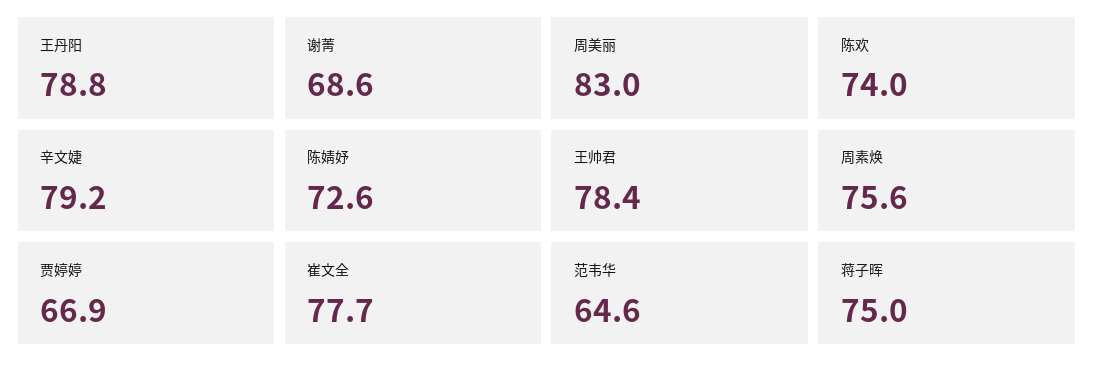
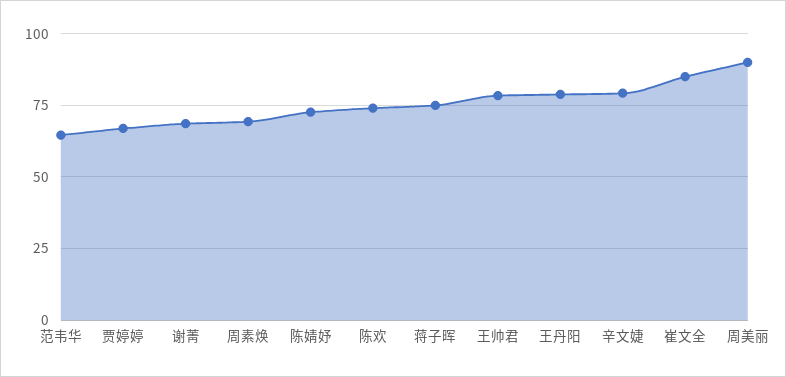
  {
    "王丹阳": 78.8,
    "谢菁": 68.6,
-   "周美丽": 83,
+   "周美丽": 90,
    "陈欢": 74,
    "辛文婕": 79.2,
    "陈婧妤": 72.6,
    "王帅君": 78.4,
-   "周素焕": 75.6,
+   "周素焕": 70,
    "贾婷婷": 66.9,
-   "崔文全": 77.7,
+   "崔文全": 85,
    "范韦华": 64.6,
    "蒋子晖": 75
  }

